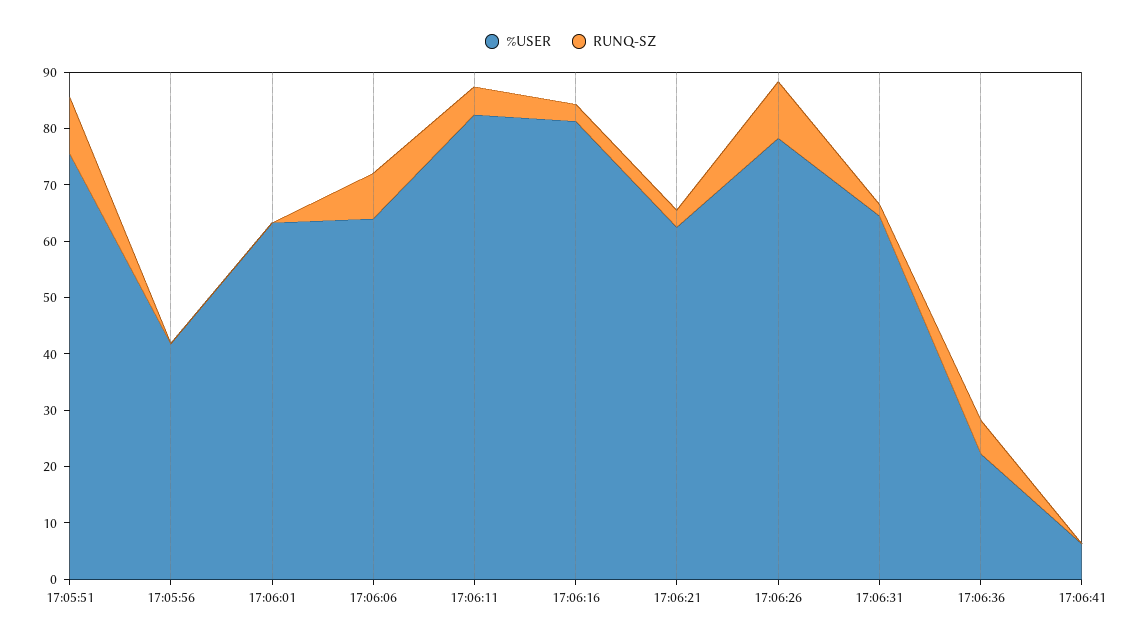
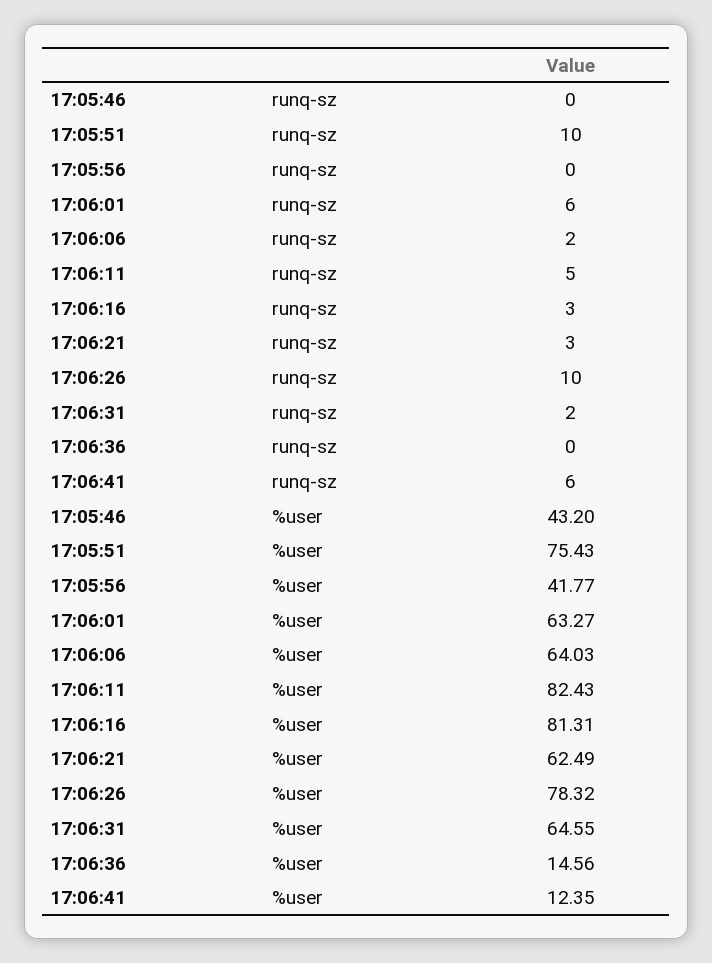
  {
    "%USER": {
      "17:05:51": 75.43,
      "17:05:56": 41.77,
      "17:06:01": 63.27,
      "17:06:06": 64.03,
      "17:06:11": 82.43,
      "17:06:16": 81.31,
      "17:06:21": 62.49,
      "17:06:26": 78.32,
      "17:06:31": 64.55,
-     "17:06:36": 22,
+     "17:06:36": 14.56,
-     "17:06:41": 6
+     "17:06:41": 12.35,
+     "17:05:46": 43.2
    },
    "RUNQ-SZ": {
      "17:05:51": 10,
      "17:05:56": 0,
-     "17:06:01": 0,
+     "17:06:01": 6,
-     "17:06:06": 8,
+     "17:06:06": 2,
      "17:06:11": 5,
      "17:06:16": 3,
      "17:06:21": 3,
      "17:06:26": 10,
      "17:06:31": 2,
-     "17:06:36": 6,
+     "17:06:36": 0,
-     "17:06:41": 0
+     "17:06:41": 6,
+     "17:05:46": 0
    }
  }

